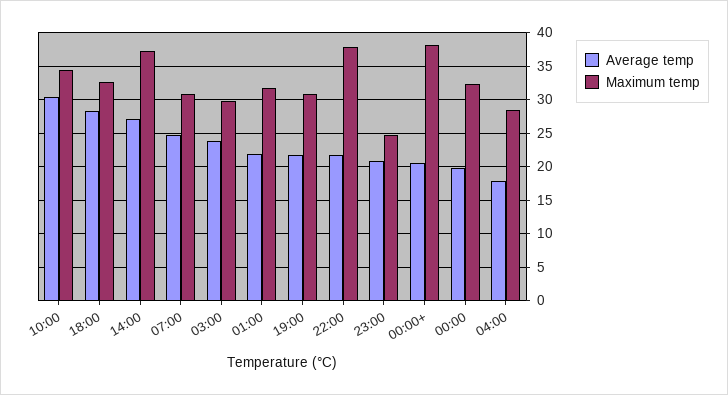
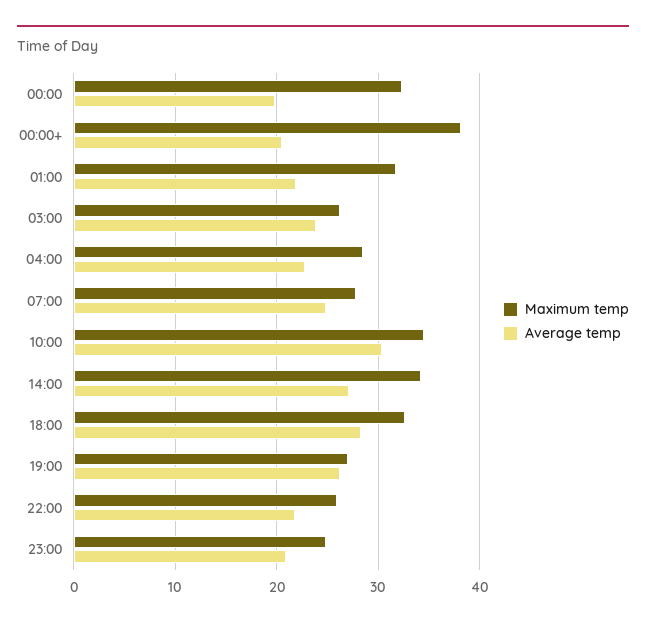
  {
    "Average temp": {
      "10:00": 30,
      "18:00": 28,
      "14:00": 27,
      "07:00": 25,
      "03:00": 24,
      "01:00": 22,
-     "19:00": 22,
+     "19:00": 26,
      "22:00": 22,
      "23:00": 21,
      "00:00+": 21,
      "00:00": 20,
-     "04:00": 18
+     "04:00": 23
    },
    "Maximum temp": {
      "10:00": 35,
      "18:00": 33,
-     "14:00": 37,
+     "14:00": 34,
-     "07:00": 31,
+     "07:00": 28,
-     "03:00": 30,
+     "03:00": 26,
      "01:00": 32,
-     "19:00": 31,
+     "19:00": 27,
-     "22:00": 38,
+     "22:00": 26,
      "23:00": 25,
      "00:00+": 38,
      "00:00": 32,
      "04:00": 29
    }
  }

